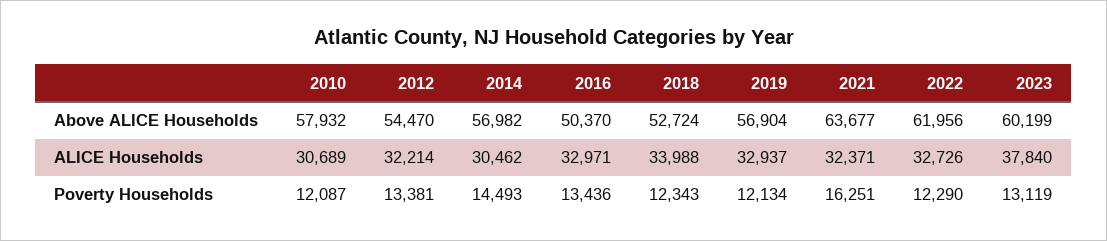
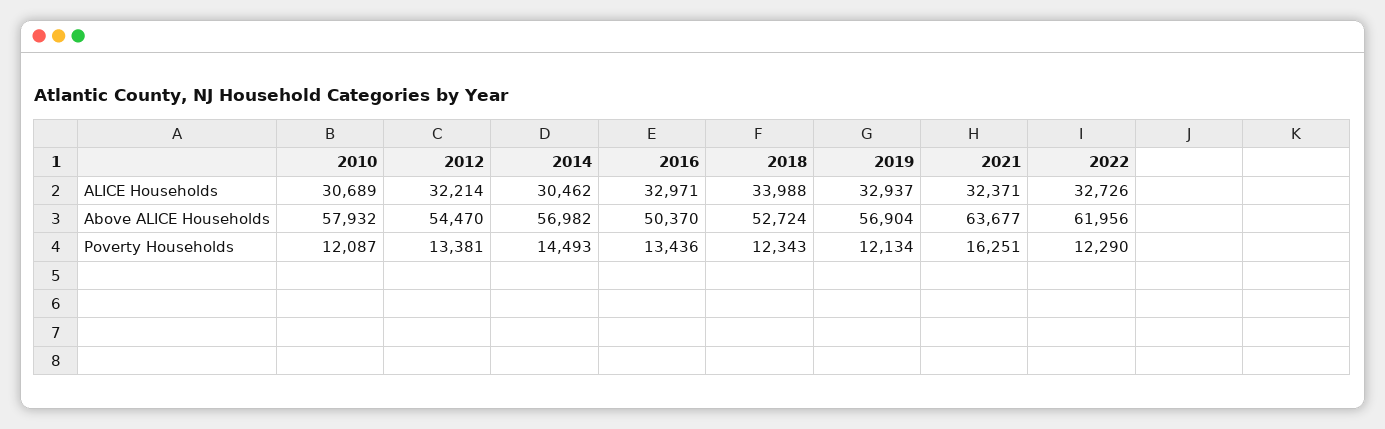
  {
    "2010": {
      "Above ALICE Households": 57932,
      "ALICE Households": 30689,
      "Poverty Households": 12087
    },
    "2012": {
      "Above ALICE Households": 54470,
      "ALICE Households": 32214,
      "Poverty Households": 13381
    },
    "2014": {
      "Above ALICE Households": 56982,
      "ALICE Households": 30462,
      "Poverty Households": 14493
    },
    "2016": {
      "Above ALICE Households": 50370,
      "ALICE Households": 32971,
      "Poverty Households": 13436
    },
    "2018": {
      "Above ALICE Households": 52724,
      "ALICE Households": 33988,
      "Poverty Households": 12343
    },
    "2019": {
      "Above ALICE Households": 56904,
      "ALICE Households": 32937,
      "Poverty Households": 12134
    },
    "2021": {
      "Above ALICE Households": 63677,
      "ALICE Households": 32371,
      "Poverty Households": 16251
    },
    "2022": {
      "Above ALICE Households": 61956,
      "ALICE Households": 32726,
      "Poverty Households": 12290
-   },
+   }
-   "2023": {
-     "Above ALICE Households": 60199,
-     "ALICE Households": 37840,
-     "Poverty Households": 13119
-   }
  }

